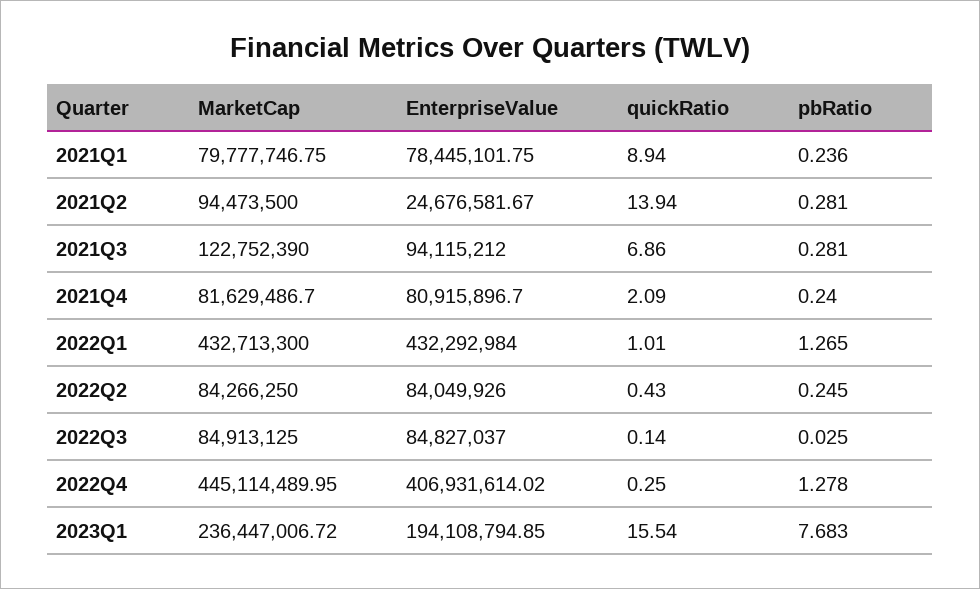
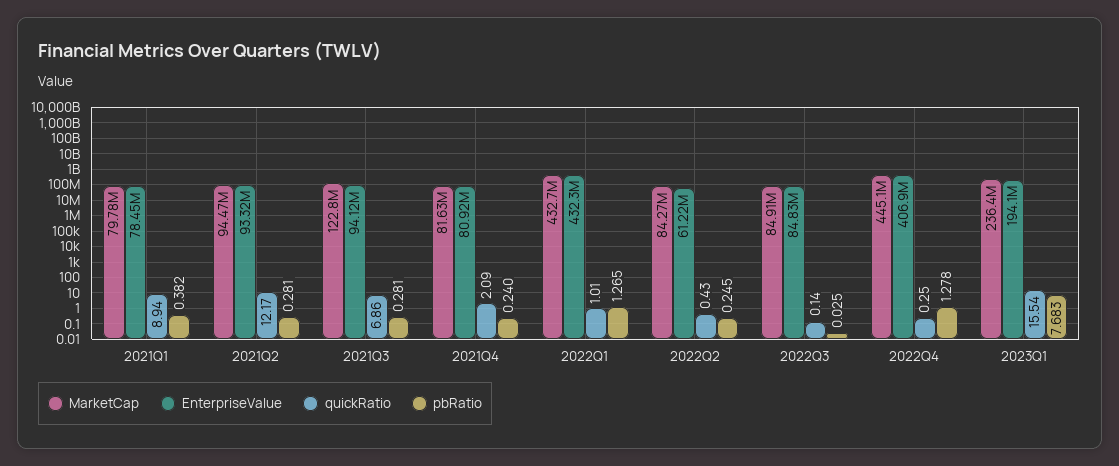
  {
    "MarketCap": {
      "2021Q1": 79777746.75,
      "2021Q2": 94473500,
      "2021Q3": 122752390,
      "2021Q4": 81629486.7,
      "2022Q1": 432713300,
      "2022Q2": 84266250,
      "2022Q3": 84913125,
      "2022Q4": 445114489.95,
      "2023Q1": 236447006.72
    },
    "EnterpriseValue": {
      "2021Q1": 78445101.75,
-     "2021Q2": 24676581.67,
+     "2021Q2": 93320000,
      "2021Q3": 94115212,
      "2021Q4": 80915896.7,
      "2022Q1": 432292984,
-     "2022Q2": 84049926,
+     "2022Q2": 61220000,
      "2022Q3": 84827037,
      "2022Q4": 406931614.02,
      "2023Q1": 194108794.85
    },
    "quickRatio": {
      "2021Q1": 8.94,
-     "2021Q2": 13.94,
+     "2021Q2": 12.17,
      "2021Q3": 6.86,
      "2021Q4": 2.09,
      "2022Q1": 1.01,
      "2022Q2": 0.43,
      "2022Q3": 0.14,
      "2022Q4": 0.25,
      "2023Q1": 15.54
    },
    "pbRatio": {
-     "2021Q1": 0.236,
+     "2021Q1": 0.382,
      "2021Q2": 0.281,
      "2021Q3": 0.281,
      "2021Q4": 0.24,
      "2022Q1": 1.265,
      "2022Q2": 0.245,
      "2022Q3": 0.025,
      "2022Q4": 1.278,
      "2023Q1": 7.683
    }
  }

